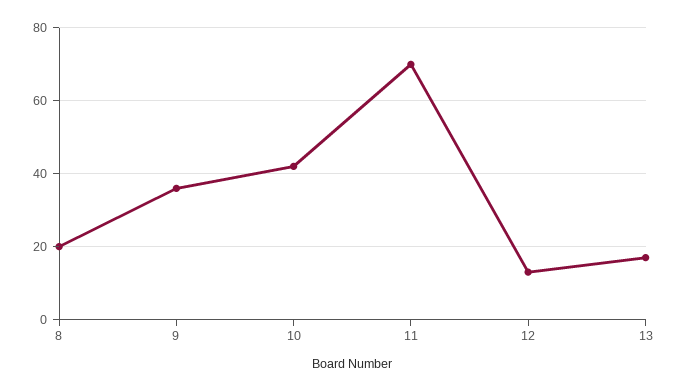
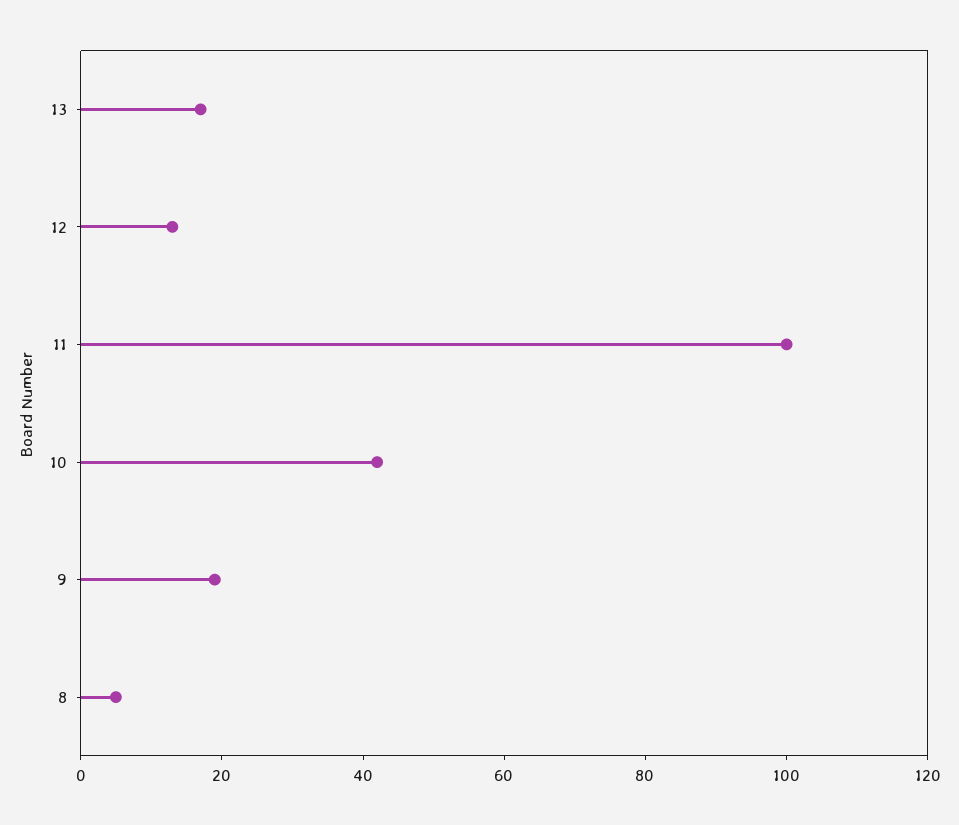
  {
-   "8": 20,
+   "8": 5,
-   "9": 35,
+   "9": 20,
    "10": 40,
-   "11": 70,
+   "11": 100,
    "12": 15,
    "13": 15
  }

